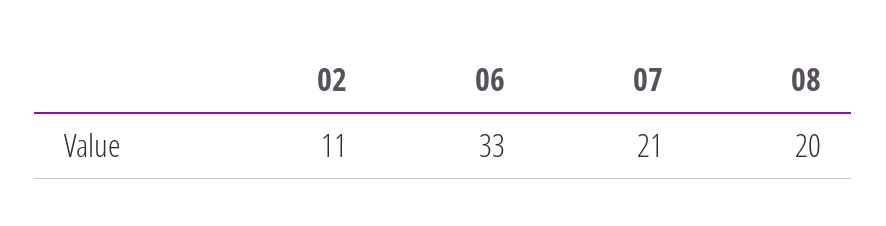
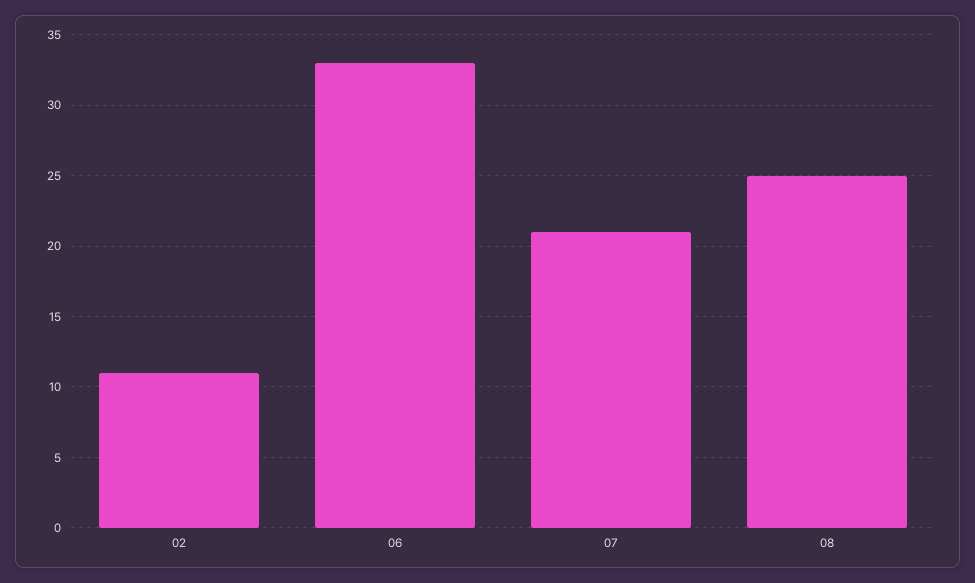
  {
    "02": 11,
    "06": 33,
    "07": 21,
-   "08": 20
+   "08": 25
  }

